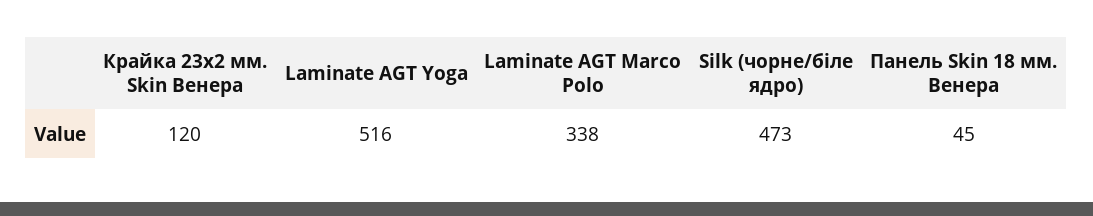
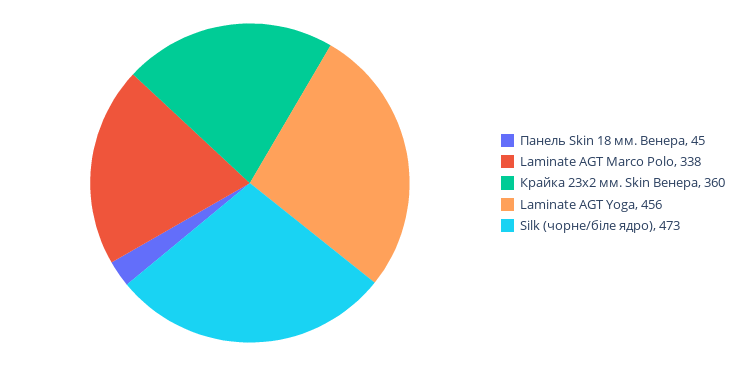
  {
-   "Крайка 23x2 мм. Skin Венера": 120,
+   "Крайка 23x2 мм. Skin Венера": 360,
-   "Laminate AGT Yoga": 516,
+   "Laminate AGT Yoga": 456,
    "Laminate AGT Marco Polo": 338,
    "Silk (чорне/біле ядро)": 473,
    "Панель Skin 18 мм. Венера": 45
  }

